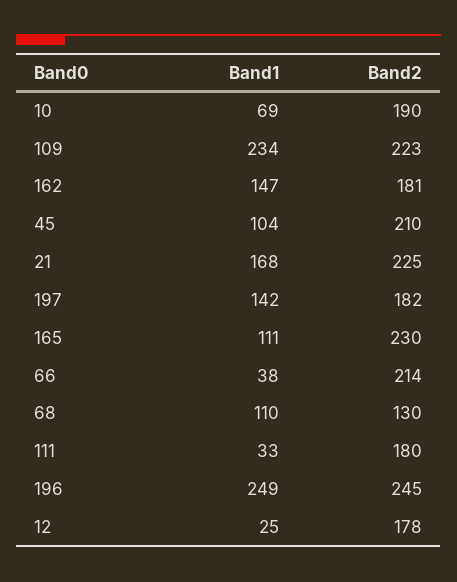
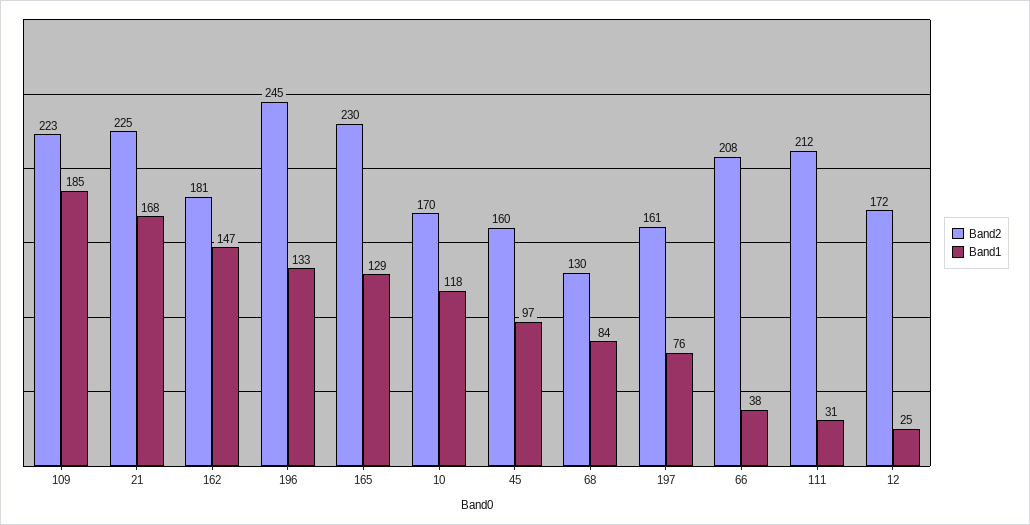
  {
    "Band1": {
-     "10": 69,
+     "10": 118,
-     "109": 234,
+     "109": 185,
      "162": 147,
-     "45": 104,
+     "45": 97,
      "21": 168,
-     "197": 142,
+     "197": 76,
-     "165": 111,
+     "165": 129,
      "66": 38,
-     "68": 110,
+     "68": 84,
-     "111": 33,
+     "111": 31,
-     "196": 249,
+     "196": 133,
      "12": 25
    },
    "Band2": {
-     "10": 190,
+     "10": 170,
      "109": 223,
      "162": 181,
-     "45": 210,
+     "45": 160,
      "21": 225,
-     "197": 182,
+     "197": 161,
      "165": 230,
-     "66": 214,
+     "66": 208,
      "68": 130,
-     "111": 180,
+     "111": 212,
      "196": 245,
-     "12": 178
+     "12": 172
    }
  }

